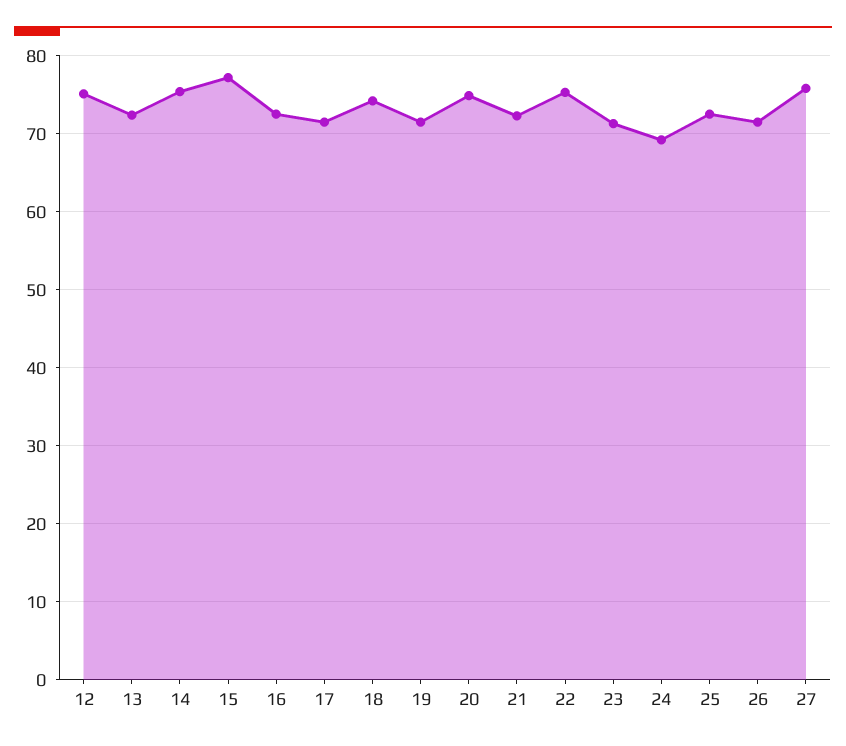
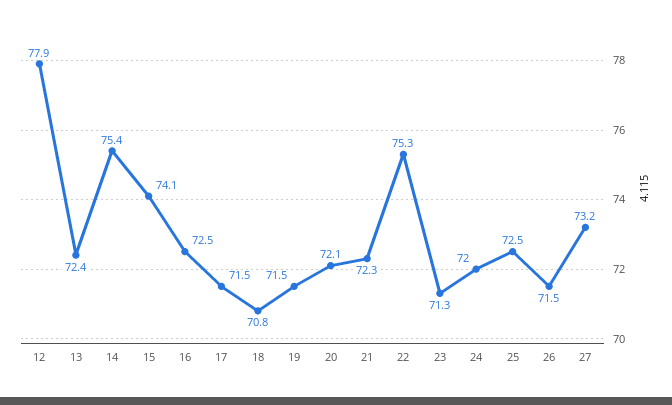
  {
-   "12": 75,
+   "12": 77.9,
    "13": 72.4,
    "14": 75.4,
-   "15": 77,
+   "15": 74.1,
    "16": 72.5,
    "17": 71.5,
-   "18": 74,
+   "18": 70.8,
    "19": 71.5,
-   "20": 75,
+   "20": 72.1,
    "21": 72.3,
    "22": 75.3,
    "23": 71.3,
-   "24": 69,
+   "24": 72,
    "25": 72.5,
    "26": 71.5,
-   "27": 76
+   "27": 73.2
  }

